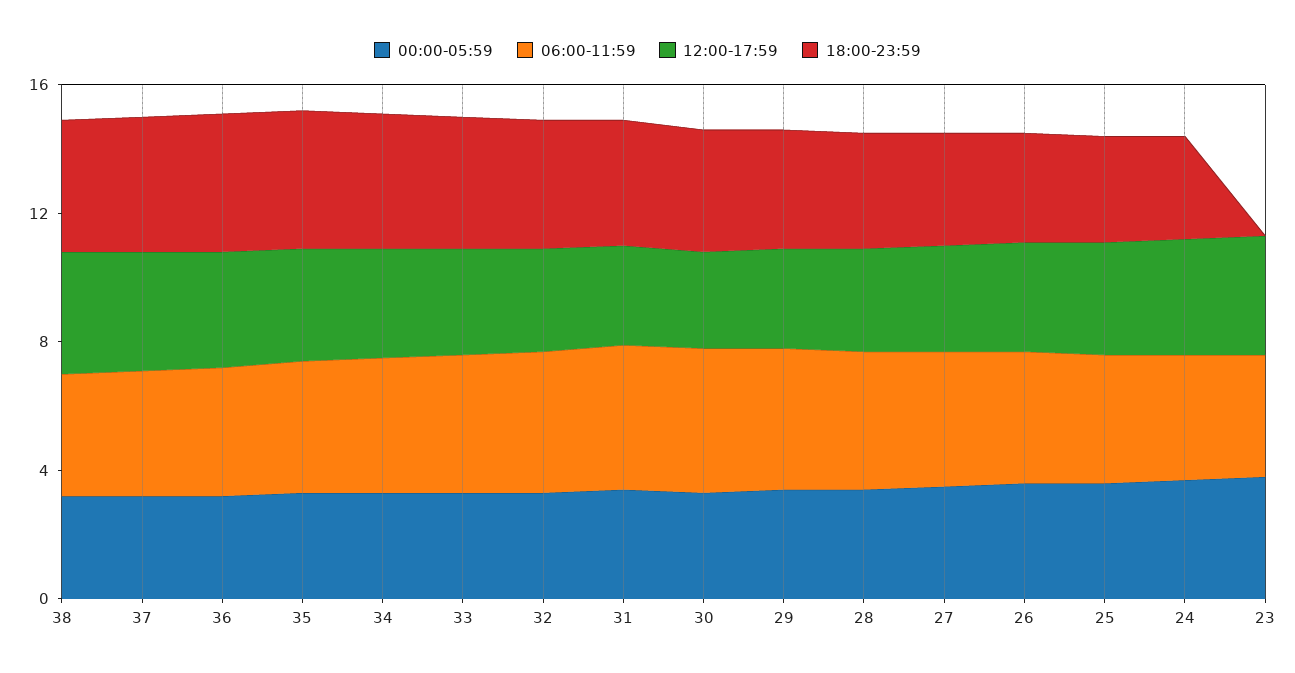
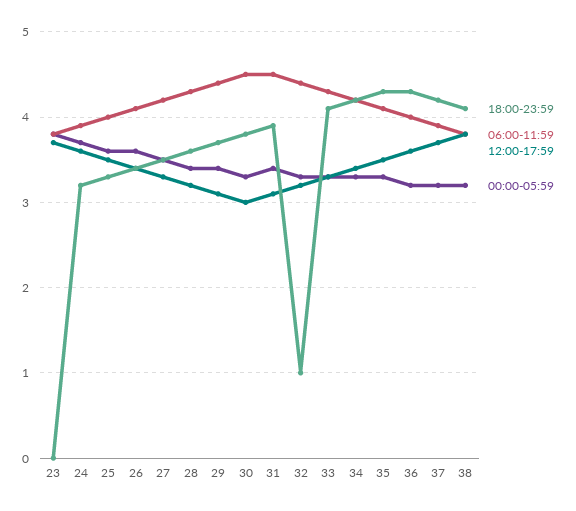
  {
    "00:00-05:59": {
      "38": 3.2,
      "37": 3.2,
      "36": 3.2,
      "35": 3.3,
      "34": 3.3,
      "33": 3.3,
      "32": 3.3,
      "31": 3.4,
      "30": 3.3,
      "29": 3.4,
      "28": 3.4,
      "27": 3.5,
      "26": 3.6,
      "25": 3.6,
      "24": 3.7,
      "23": 3.8
    },
    "06:00-11:59": {
      "38": 3.8,
      "37": 3.9,
      "36": 4,
      "35": 4.1,
      "34": 4.2,
      "33": 4.3,
      "32": 4.4,
      "31": 4.5,
      "30": 4.5,
      "29": 4.4,
      "28": 4.3,
      "27": 4.2,
      "26": 4.1,
      "25": 4,
      "24": 3.9,
      "23": 3.8
    },
    "12:00-17:59": {
      "38": 3.8,
      "37": 3.7,
      "36": 3.6,
      "35": 3.5,
      "34": 3.4,
      "33": 3.3,
      "32": 3.2,
      "31": 3.1,
      "30": 3,
      "29": 3.1,
      "28": 3.2,
      "27": 3.3,
      "26": 3.4,
      "25": 3.5,
      "24": 3.6,
      "23": 3.7
    },
    "18:00-23:59": {
      "38": 4.1,
      "37": 4.2,
      "36": 4.3,
      "35": 4.3,
      "34": 4.2,
      "33": 4.1,
-     "32": 4,
+     "32": 1,
      "31": 3.9,
      "30": 3.8,
      "29": 3.7,
      "28": 3.6,
      "27": 3.5,
      "26": 3.4,
      "25": 3.3,
      "24": 3.2,
      "23": 0
    }
  }

